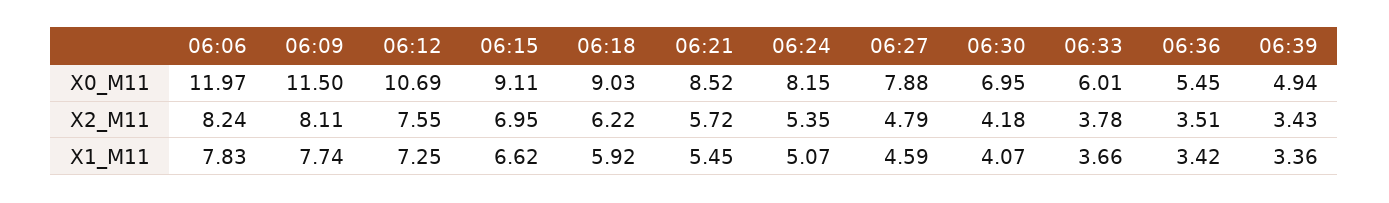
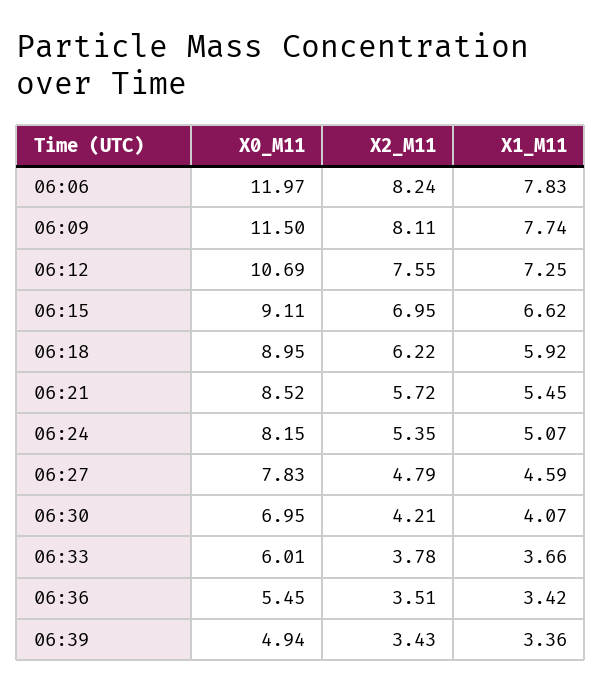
  {
    "06:06": {
      "X0_M11": 11.97,
      "X2_M11": 8.24,
      "X1_M11": 7.83
    },
    "06:09": {
      "X0_M11": 11.5,
      "X2_M11": 8.11,
      "X1_M11": 7.74
    },
    "06:12": {
      "X0_M11": 10.69,
      "X2_M11": 7.55,
      "X1_M11": 7.25
    },
    "06:15": {
      "X0_M11": 9.11,
      "X2_M11": 6.95,
      "X1_M11": 6.62
    },
    "06:18": {
-     "X0_M11": 9.03,
+     "X0_M11": 8.95,
      "X2_M11": 6.22,
      "X1_M11": 5.92
    },
    "06:21": {
      "X0_M11": 8.52,
      "X2_M11": 5.72,
      "X1_M11": 5.45
    },
    "06:24": {
      "X0_M11": 8.15,
      "X2_M11": 5.35,
      "X1_M11": 5.07
    },
    "06:27": {
-     "X0_M11": 7.88,
+     "X0_M11": 7.83,
      "X2_M11": 4.79,
      "X1_M11": 4.59
    },
    "06:30": {
      "X0_M11": 6.95,
-     "X2_M11": 4.18,
+     "X2_M11": 4.21,
      "X1_M11": 4.07
    },
    "06:33": {
      "X0_M11": 6.01,
      "X2_M11": 3.78,
      "X1_M11": 3.66
    },
    "06:36": {
      "X0_M11": 5.45,
      "X2_M11": 3.51,
      "X1_M11": 3.42
    },
    "06:39": {
      "X0_M11": 4.94,
      "X2_M11": 3.43,
      "X1_M11": 3.36
    }
  }

